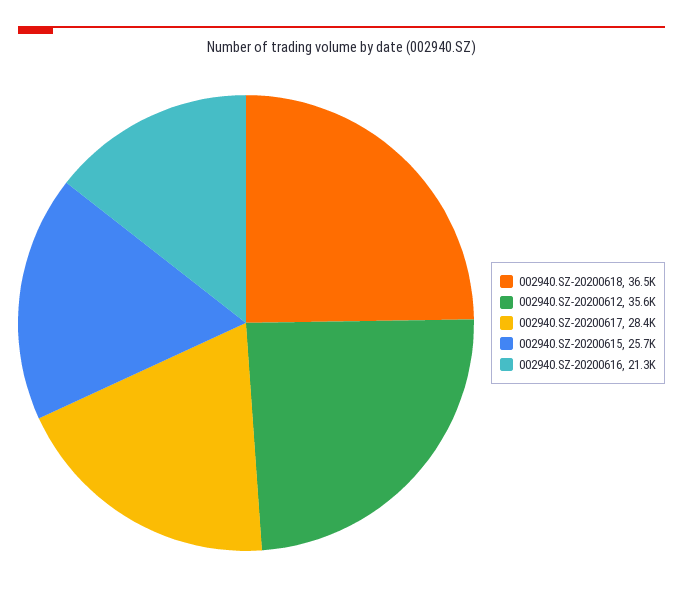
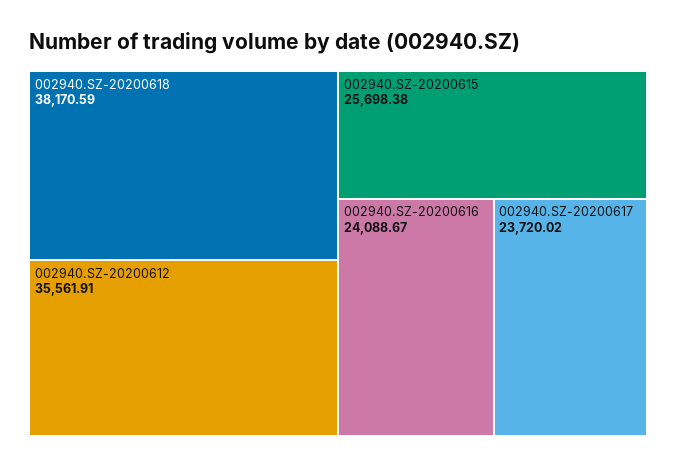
  {
-   "002940.SZ-20200618": 36500,
+   "002940.SZ-20200618": 38170.59,
    "002940.SZ-20200612": 35561.91,
-   "002940.SZ-20200617": 28400,
+   "002940.SZ-20200617": 23720.02,
    "002940.SZ-20200615": 25698.38,
-   "002940.SZ-20200616": 21300
+   "002940.SZ-20200616": 24088.67
  }

